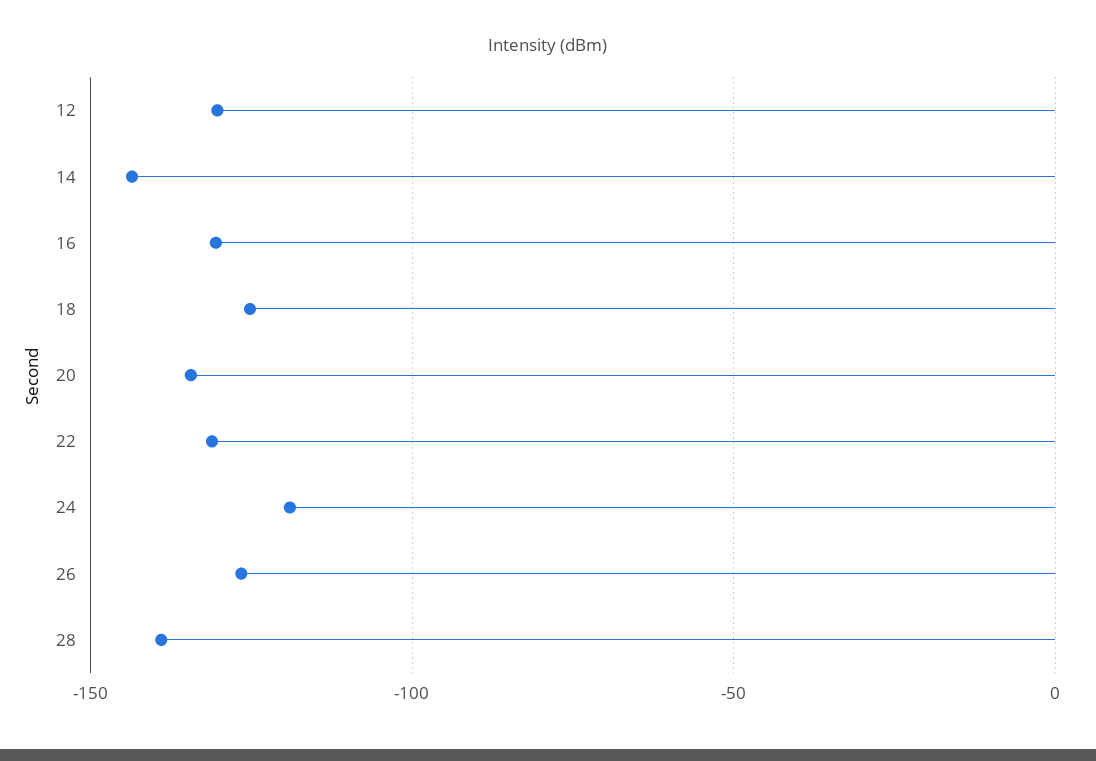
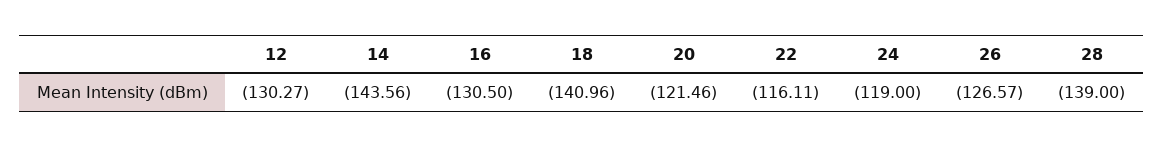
  {
    "12": -130.27,
    "14": -143.56,
    "16": -130.5,
-   "18": -125,
+   "18": -140.96,
-   "20": -135,
+   "20": -121.46,
-   "22": -130,
+   "22": -116.11,
    "24": -119,
    "26": -126.57,
    "28": -139
  }

